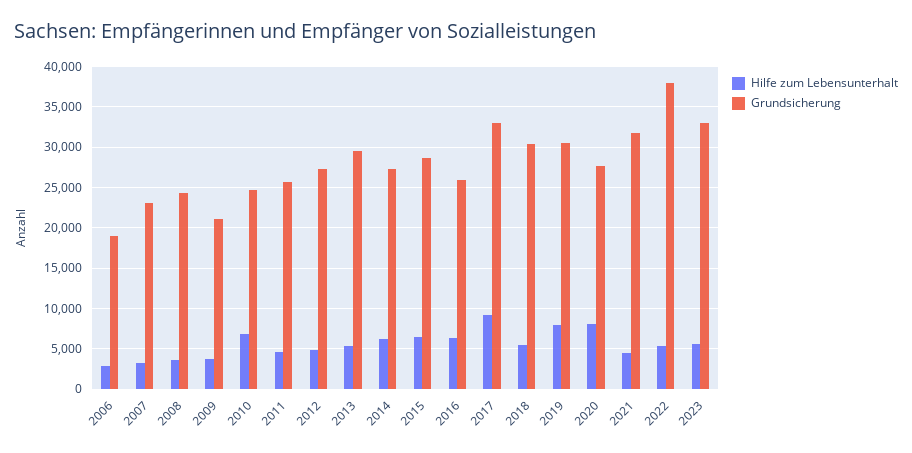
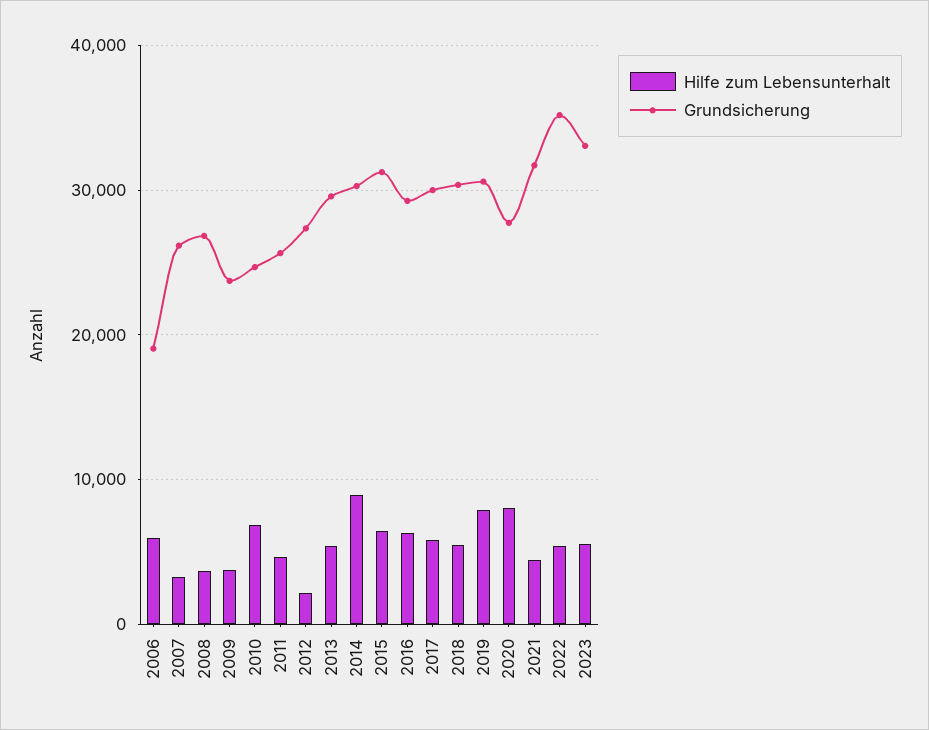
  {
    "Hilfe zum Lebensunterhalt": {
-     "2006": 3000,
+     "2006": 6000,
      "2007": 3000,
      "2008": 4000,
      "2009": 4000,
      "2010": 7000,
      "2011": 5000,
-     "2012": 5000,
+     "2012": 2000,
      "2013": 5000,
-     "2014": 6000,
+     "2014": 9000,
      "2015": 6000,
      "2016": 6000,
-     "2017": 9000,
+     "2017": 6000,
      "2018": 5000,
      "2019": 8000,
      "2020": 8000,
      "2021": 4000,
      "2022": 5000,
      "2023": 6000
    },
    "Grundsicherung": {
      "2006": 19000,
-     "2007": 23000,
+     "2007": 26000,
-     "2008": 24000,
+     "2008": 27000,
-     "2009": 21000,
+     "2009": 24000,
      "2010": 25000,
      "2011": 26000,
      "2012": 27000,
      "2013": 30000,
-     "2014": 27000,
+     "2014": 30000,
-     "2015": 29000,
+     "2015": 31000,
-     "2016": 26000,
+     "2016": 29000,
-     "2017": 33000,
+     "2017": 30000,
      "2018": 30000,
      "2019": 31000,
      "2020": 28000,
      "2021": 32000,
-     "2022": 38000,
+     "2022": 35000,
      "2023": 33000
    }
  }

